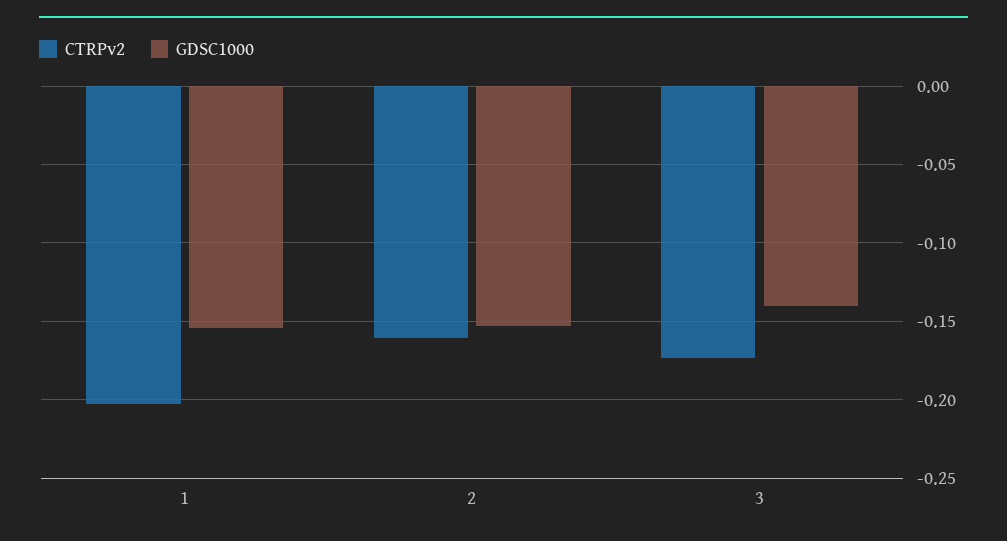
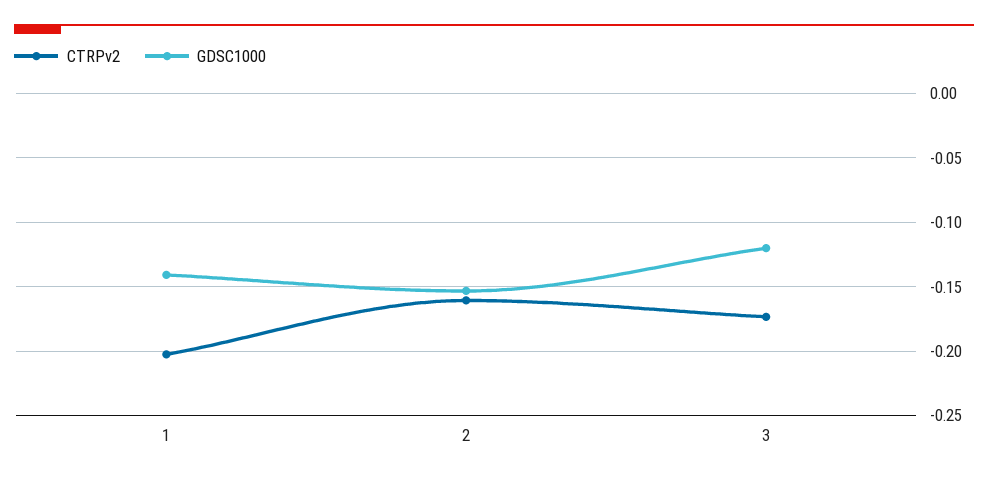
  {
    "CTRPv2": {
      "1": -0.2,
      "2": -0.16,
      "3": -0.175
    },
    "GDSC1000": {
-     "1": -0.155,
+     "1": -0.14,
      "2": -0.155,
-     "3": -0.14
+     "3": -0.12
    }
  }

